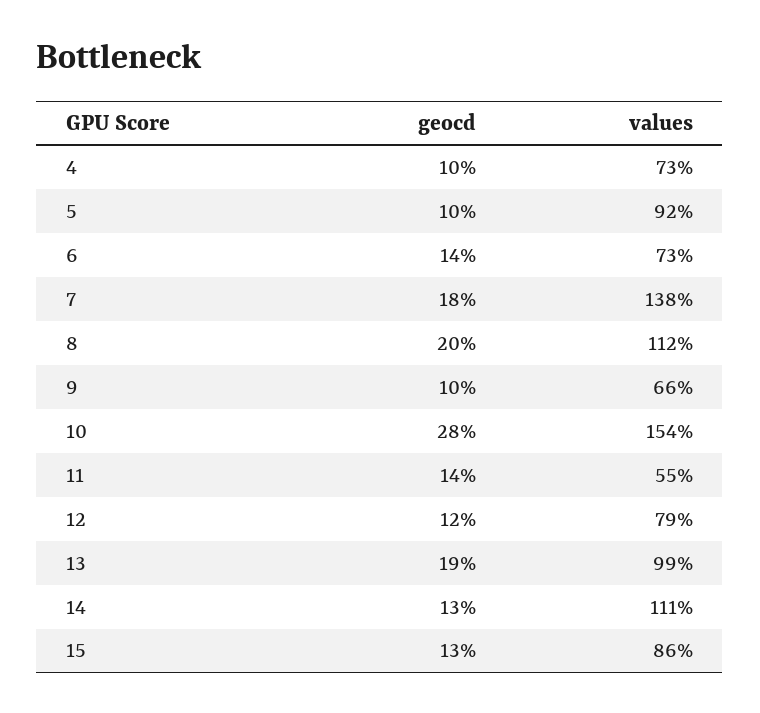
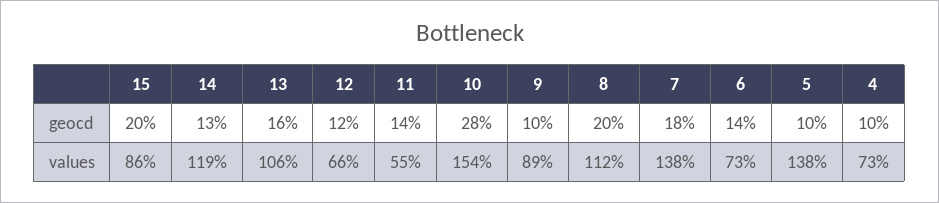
  {
    "geocd": {
      "4": 10,
      "5": 10,
      "6": 14,
      "7": 18,
      "8": 20,
      "9": 10,
      "10": 28,
      "11": 14,
      "12": 12,
-     "13": 19,
+     "13": 16,
      "14": 13,
-     "15": 13
+     "15": 20
    },
    "values": {
      "4": 73,
-     "5": 92,
+     "5": 138,
      "6": 73,
      "7": 138,
      "8": 112,
-     "9": 66,
+     "9": 89,
      "10": 154,
      "11": 55,
-     "12": 79,
+     "12": 66,
-     "13": 99,
+     "13": 106,
-     "14": 111,
+     "14": 119,
      "15": 86
    }
  }

